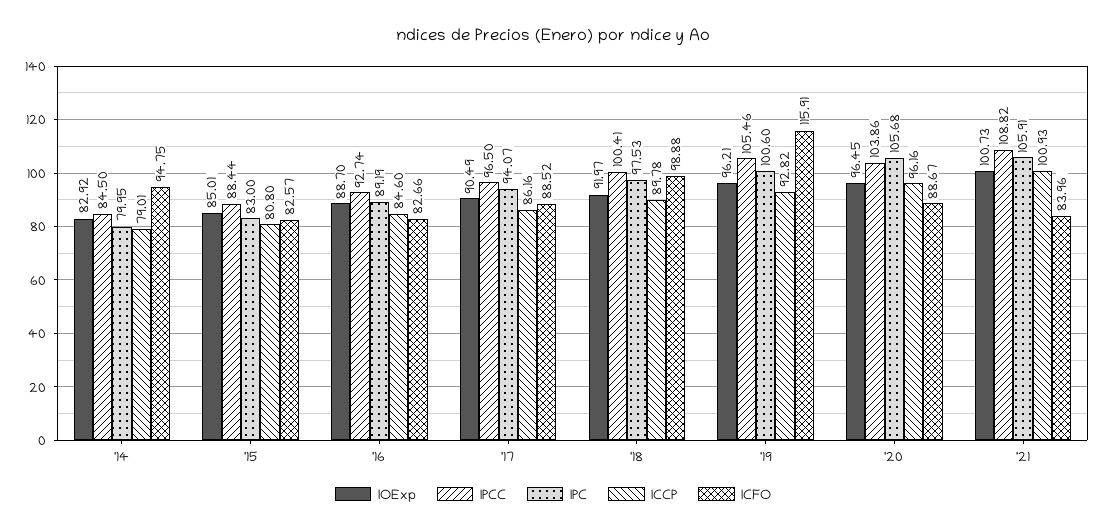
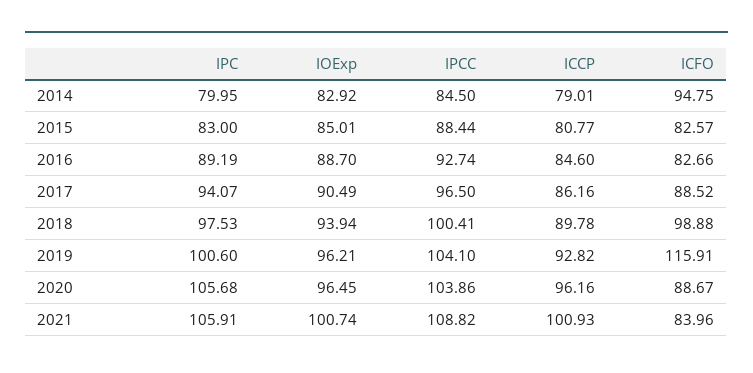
  {
    "IOExp": {
      "'14": 82.92,
      "'15": 85.01,
      "'16": 88.7,
      "'17": 90.49,
-     "'18": 91.97,
+     "'18": 93.94,
      "'19": 96.21,
      "'20": 96.45,
-     "'21": 100.73
+     "'21": 100.74
    },
    "IPCC": {
      "'14": 84.5,
      "'15": 88.44,
      "'16": 92.74,
      "'17": 96.5,
      "'18": 100.41,
-     "'19": 105.46,
+     "'19": 104.1,
      "'20": 103.86,
      "'21": 108.82
    },
    "IPC": {
      "'14": 79.95,
      "'15": 83,
      "'16": 89.19,
      "'17": 94.07,
      "'18": 97.53,
      "'19": 100.6,
      "'20": 105.68,
      "'21": 105.91
    },
    "ICCP": {
      "'14": 79.01,
-     "'15": 80.8,
+     "'15": 80.77,
      "'16": 84.6,
      "'17": 86.16,
      "'18": 89.78,
      "'19": 92.82,
      "'20": 96.16,
      "'21": 100.93
    },
    "ICFO": {
      "'14": 94.75,
      "'15": 82.57,
      "'16": 82.66,
      "'17": 88.52,
      "'18": 98.88,
      "'19": 115.91,
      "'20": 88.67,
      "'21": 83.96
    }
  }

